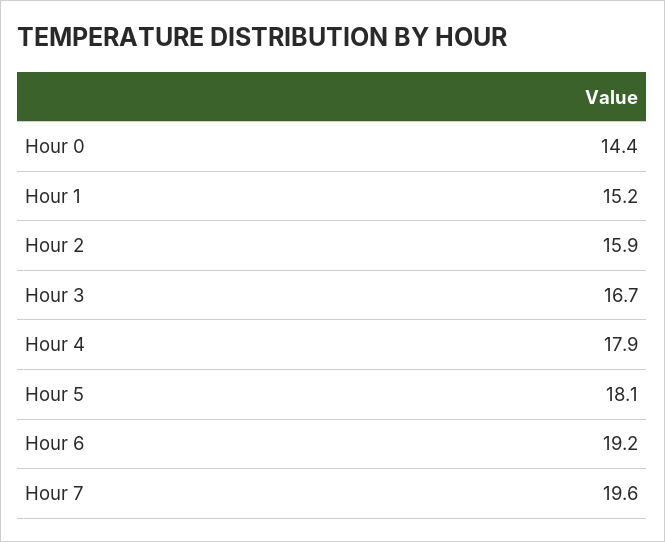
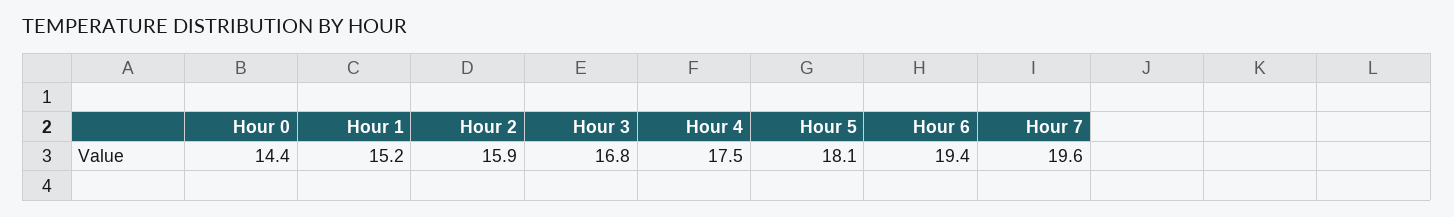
  {
    "Hour 0": 14.4,
    "Hour 1": 15.2,
    "Hour 2": 15.9,
-   "Hour 3": 16.7,
+   "Hour 3": 16.8,
-   "Hour 4": 17.9,
+   "Hour 4": 17.5,
    "Hour 5": 18.1,
-   "Hour 6": 19.2,
+   "Hour 6": 19.4,
    "Hour 7": 19.6
  }

